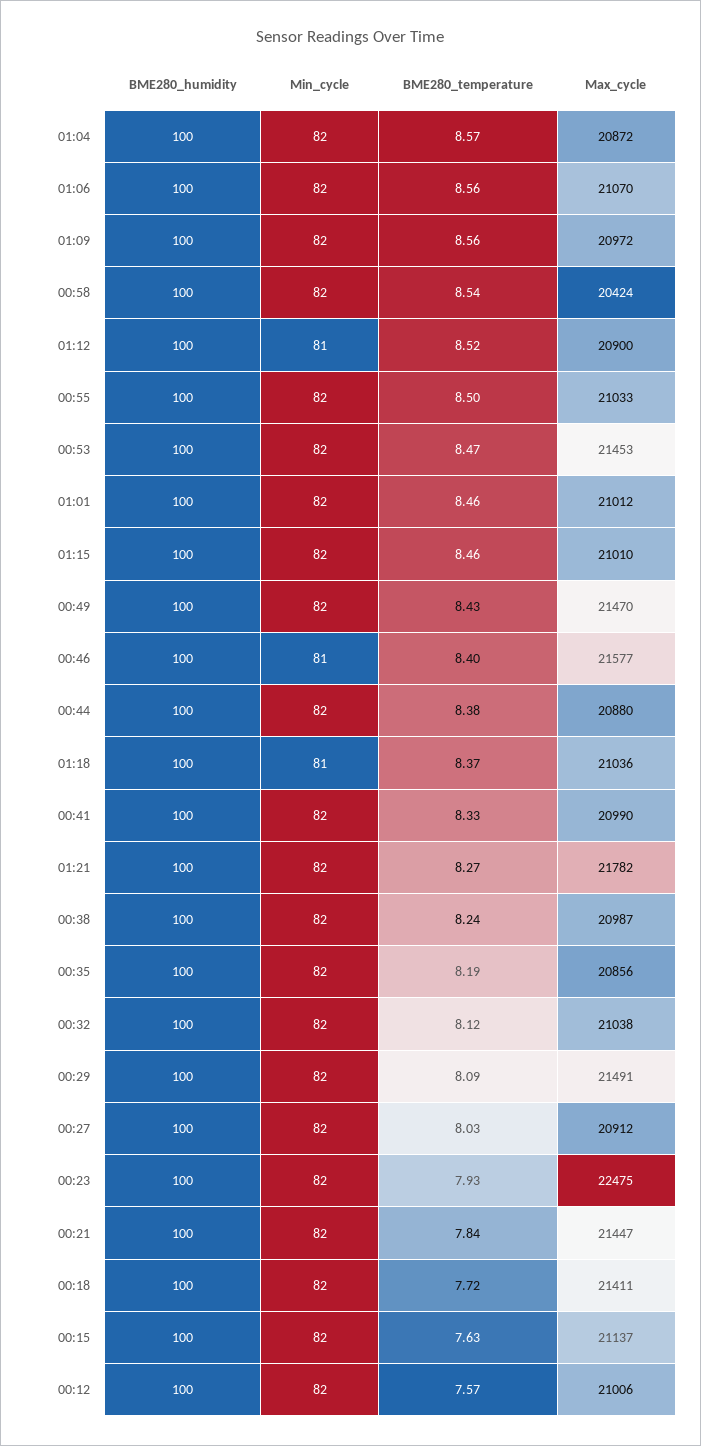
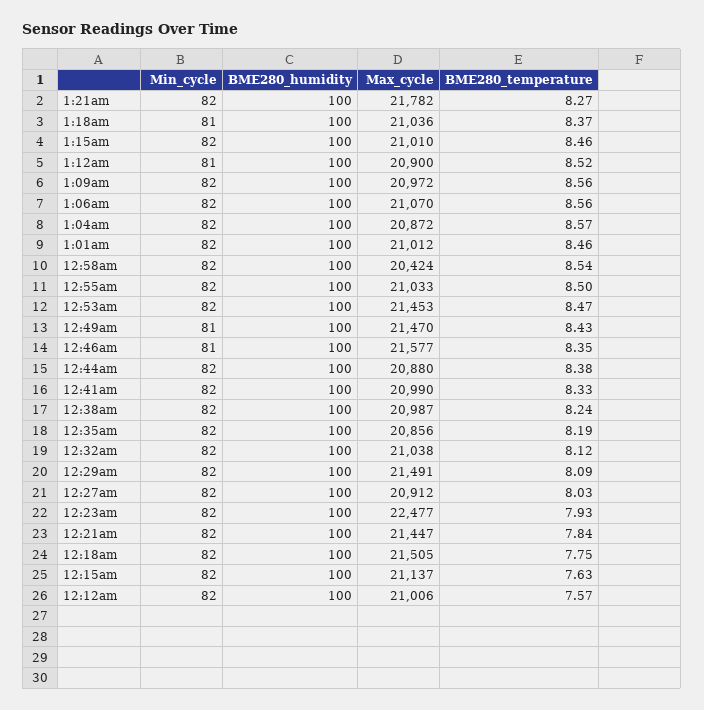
  {
    "BME280_humidity": {
      "01:04": 100,
      "01:06": 100,
      "01:09": 100,
      "00:58": 100,
      "01:12": 100,
      "00:55": 100,
      "00:53": 100,
      "01:01": 100,
      "01:15": 100,
      "00:49": 100,
      "00:46": 100,
      "00:44": 100,
      "01:18": 100,
      "00:41": 100,
      "01:21": 100,
      "00:38": 100,
      "00:35": 100,
      "00:32": 100,
      "00:29": 100,
      "00:27": 100,
      "00:23": 100,
      "00:21": 100,
      "00:18": 100,
      "00:15": 100,
      "00:12": 100
    },
    "Min_cycle": {
      "01:04": 82,
      "01:06": 82,
      "01:09": 82,
      "00:58": 82,
      "01:12": 81,
      "00:55": 82,
      "00:53": 82,
      "01:01": 82,
      "01:15": 82,
-     "00:49": 82,
+     "00:49": 81,
      "00:46": 81,
      "00:44": 82,
      "01:18": 81,
      "00:41": 82,
      "01:21": 82,
      "00:38": 82,
      "00:35": 82,
      "00:32": 82,
      "00:29": 82,
      "00:27": 82,
      "00:23": 82,
      "00:21": 82,
      "00:18": 82,
      "00:15": 82,
      "00:12": 82
    },
    "BME280_temperature": {
      "01:04": 8.57,
      "01:06": 8.56,
      "01:09": 8.56,
      "00:58": 8.54,
      "01:12": 8.52,
      "00:55": 8.5,
      "00:53": 8.47,
      "01:01": 8.46,
      "01:15": 8.46,
      "00:49": 8.43,
-     "00:46": 8.4,
+     "00:46": 8.35,
      "00:44": 8.38,
      "01:18": 8.37,
      "00:41": 8.33,
      "01:21": 8.27,
      "00:38": 8.24,
      "00:35": 8.19,
      "00:32": 8.12,
      "00:29": 8.09,
      "00:27": 8.03,
      "00:23": 7.93,
      "00:21": 7.84,
-     "00:18": 7.72,
+     "00:18": 7.75,
      "00:15": 7.63,
      "00:12": 7.57
    },
    "Max_cycle": {
      "01:04": 20872,
      "01:06": 21070,
      "01:09": 20972,
      "00:58": 20424,
      "01:12": 20900,
      "00:55": 21033,
      "00:53": 21453,
      "01:01": 21012,
      "01:15": 21010,
      "00:49": 21470,
      "00:46": 21577,
      "00:44": 20880,
      "01:18": 21036,
      "00:41": 20990,
      "01:21": 21782,
      "00:38": 20987,
      "00:35": 20856,
      "00:32": 21038,
      "00:29": 21491,
      "00:27": 20912,
-     "00:23": 22475,
+     "00:23": 22477,
      "00:21": 21447,
-     "00:18": 21411,
+     "00:18": 21505,
      "00:15": 21137,
      "00:12": 21006
    }
  }

